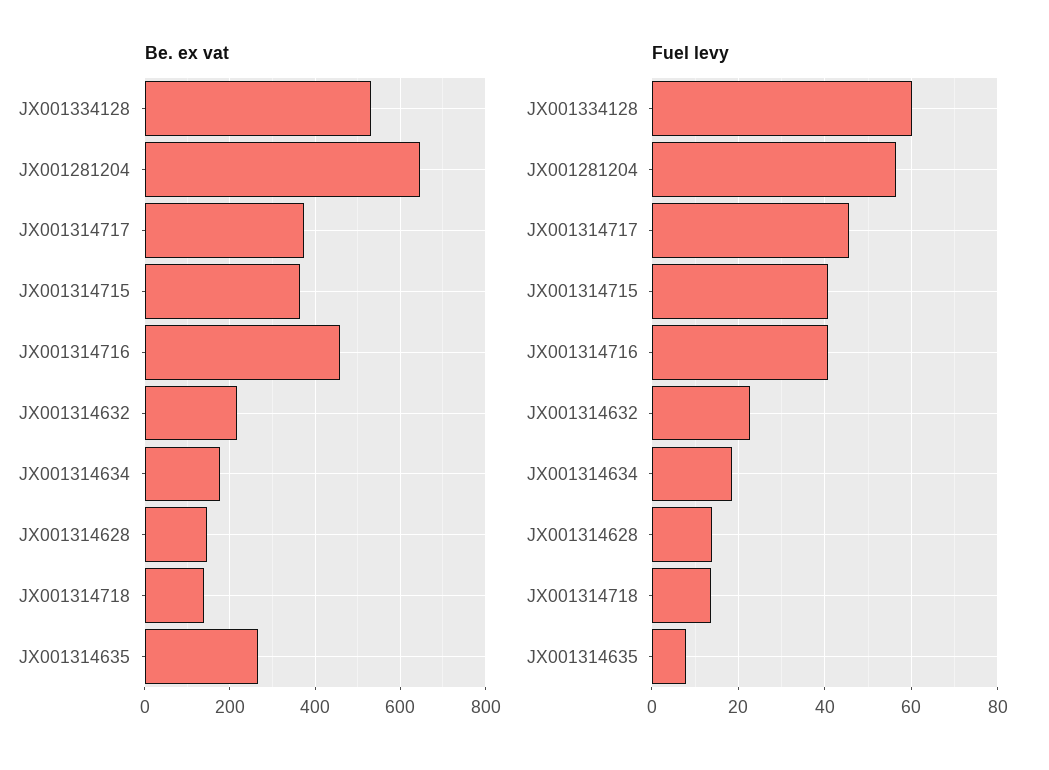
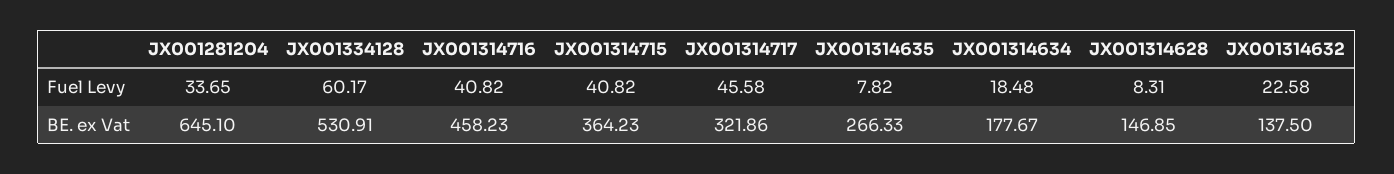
  {
    "Be. ex vat": {
      "JX001334128": 530.91,
      "JX001281204": 645.1,
-     "JX001314717": 380,
+     "JX001314717": 321.86,
      "JX001314715": 364.23,
      "JX001314716": 458.23,
-     "JX001314632": 220,
+     "JX001314632": 137.5,
      "JX001314634": 177.67,
      "JX001314628": 146.85,
-     "JX001314718": 140,
      "JX001314635": 266.33
    },
    "Fuel levy": {
      "JX001334128": 60.17,
-     "JX001281204": 56,
+     "JX001281204": 33.65,
      "JX001314717": 45.58,
      "JX001314715": 40.82,
      "JX001314716": 40.82,
      "JX001314632": 22.58,
      "JX001314634": 18.48,
-     "JX001314628": 14,
+     "JX001314628": 8.31,
-     "JX001314718": 14,
      "JX001314635": 7.82
    }
  }

